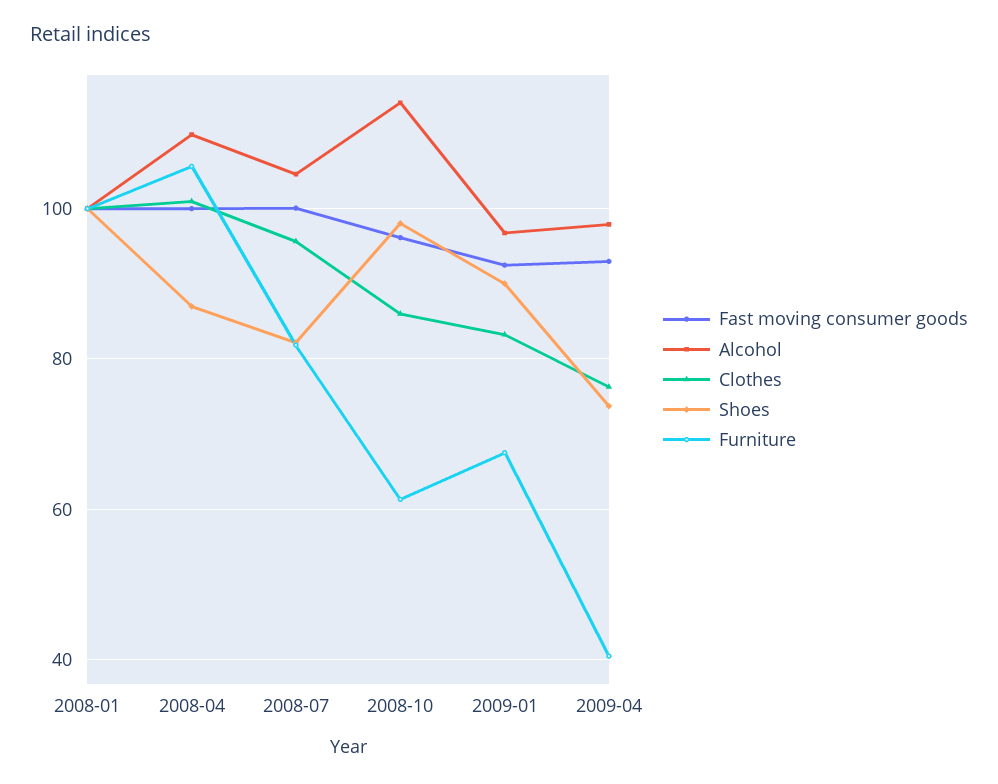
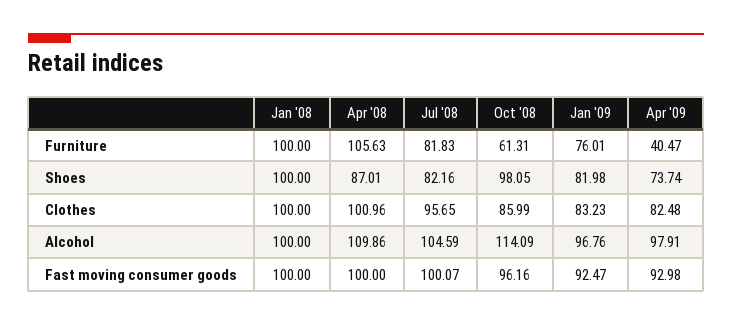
  {
    "Fast moving consumer goods": {
      "2008-01": 100,
      "2008-04": 100,
      "2008-07": 100.07,
      "2008-10": 96.16,
      "2009-01": 92.47,
      "2009-04": 92.98
    },
    "Alcohol": {
      "2008-01": 100,
      "2008-04": 109.86,
      "2008-07": 104.59,
      "2008-10": 114.09,
      "2009-01": 96.76,
      "2009-04": 97.91
    },
    "Clothes": {
      "2008-01": 100,
      "2008-04": 100.96,
      "2008-07": 95.65,
      "2008-10": 85.99,
      "2009-01": 83.23,
-     "2009-04": 76
+     "2009-04": 82.48
    },
    "Shoes": {
      "2008-01": 100,
      "2008-04": 87.01,
      "2008-07": 82.16,
      "2008-10": 98.05,
-     "2009-01": 90,
+     "2009-01": 81.98,
      "2009-04": 73.74
    },
    "Furniture": {
      "2008-01": 100,
      "2008-04": 105.63,
      "2008-07": 81.83,
      "2008-10": 61.31,
-     "2009-01": 68,
+     "2009-01": 76.01,
      "2009-04": 40.47
    }
  }

